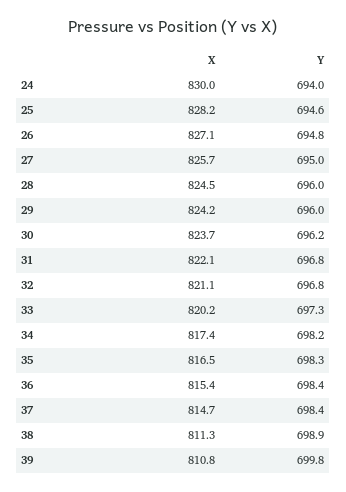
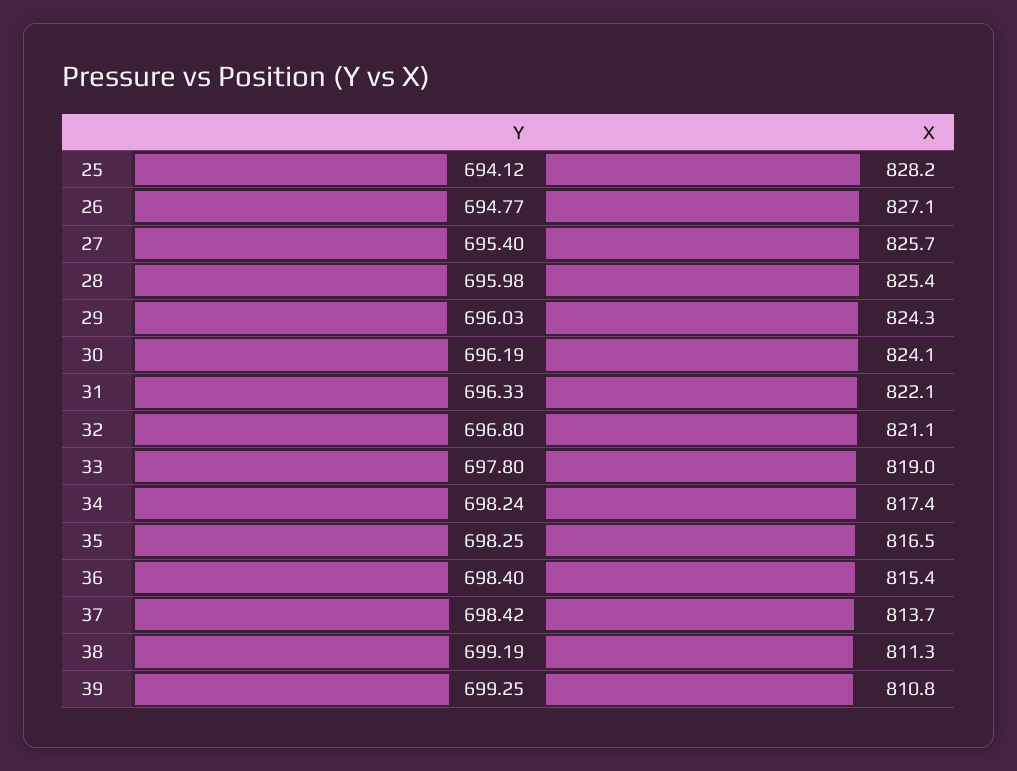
  {
    "X": {
-     "24": 830,
      "25": 828.2,
      "26": 827.1,
      "27": 825.7,
-     "28": 824.5,
+     "28": 825.4,
-     "29": 824.2,
+     "29": 824.3,
-     "30": 823.7,
+     "30": 824.1,
      "31": 822.1,
      "32": 821.1,
-     "33": 820.2,
+     "33": 819,
      "34": 817.4,
      "35": 816.5,
      "36": 815.4,
-     "37": 814.7,
+     "37": 813.7,
      "38": 811.3,
      "39": 810.8
    },
    "Y": {
-     "24": 694,
-     "25": 694.6,
+     "25": 694.12,
      "26": 694.77,
-     "27": 695,
+     "27": 695.4,
      "28": 695.98,
      "29": 696.03,
      "30": 696.19,
-     "31": 696.8,
+     "31": 696.33,
      "32": 696.8,
-     "33": 697.3,
+     "33": 697.8,
      "34": 698.24,
      "35": 698.25,
      "36": 698.4,
      "37": 698.42,
-     "38": 698.9,
+     "38": 699.19,
-     "39": 699.8
+     "39": 699.25
    }
  }

